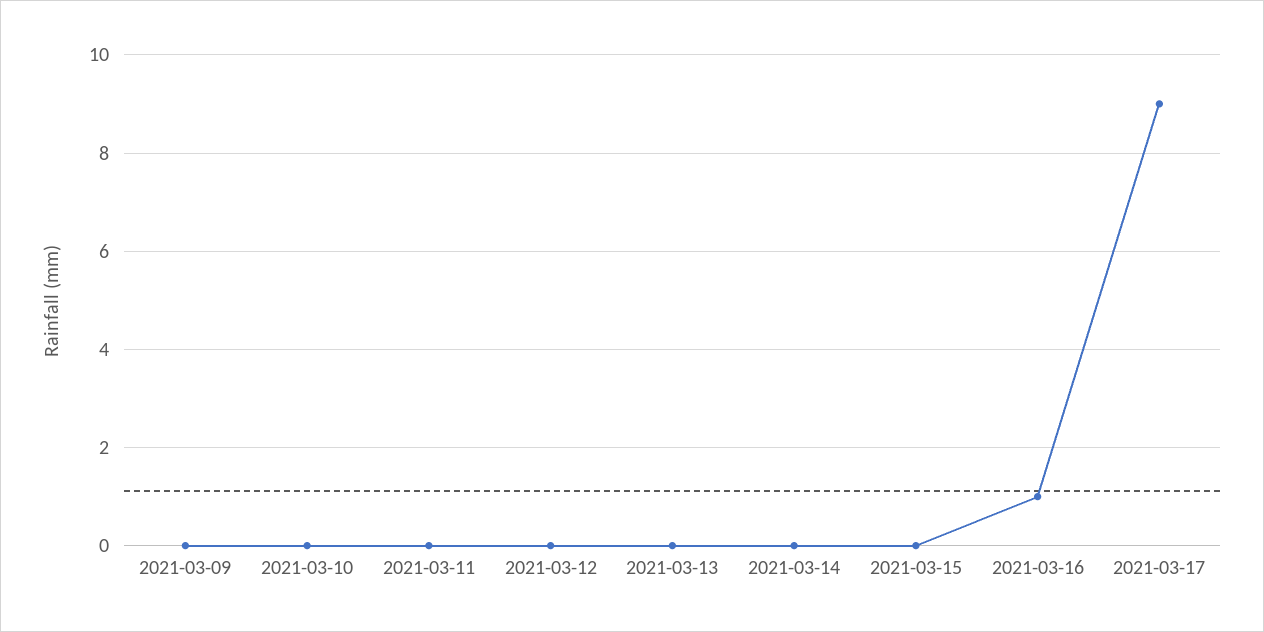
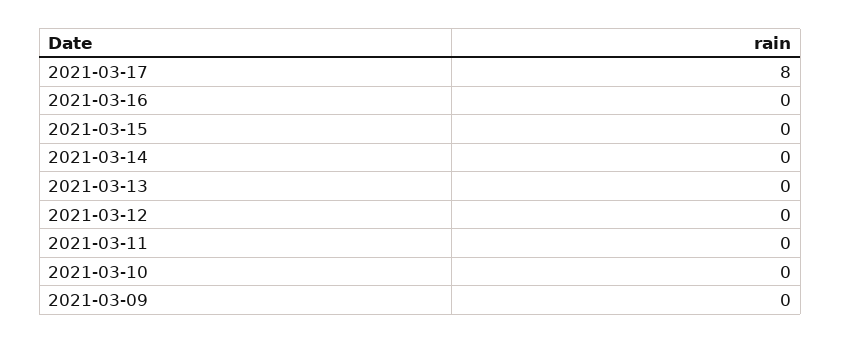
  {
    "2021-03-09": 0,
    "2021-03-10": 0,
    "2021-03-11": 0,
    "2021-03-12": 0,
    "2021-03-13": 0,
    "2021-03-14": 0,
    "2021-03-15": 0,
-   "2021-03-16": 1,
+   "2021-03-16": 0,
-   "2021-03-17": 9
+   "2021-03-17": 8
  }

